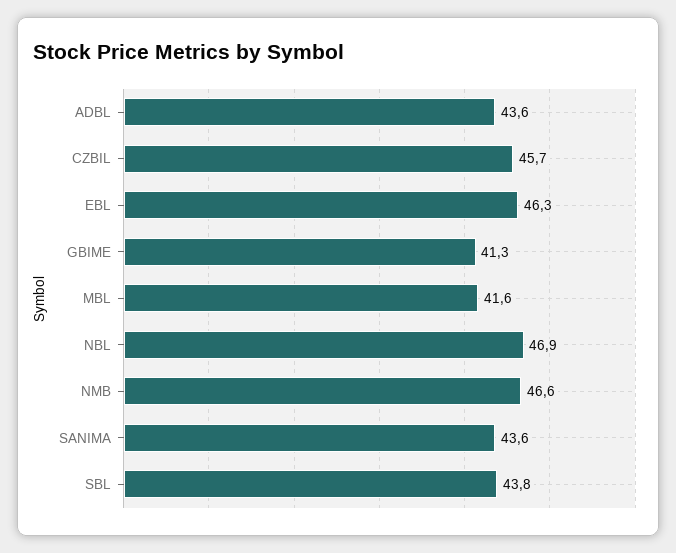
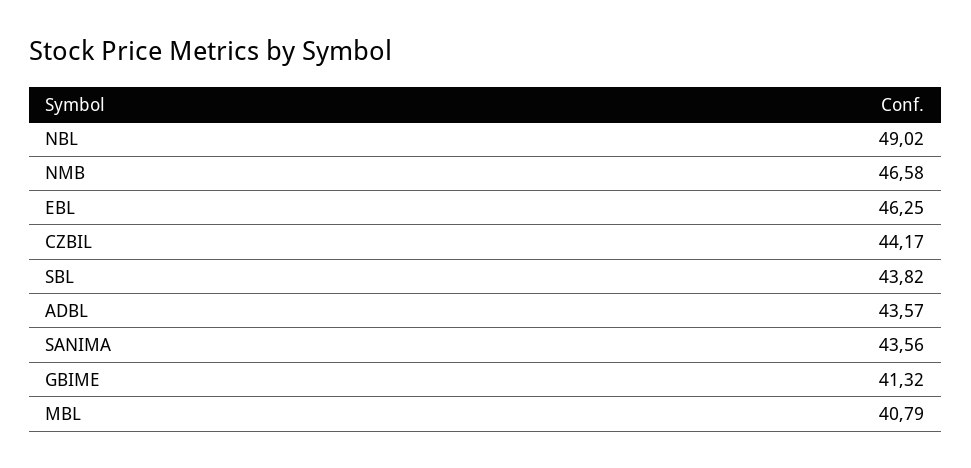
  {
    "ADBL": 43.57,
-   "CZBIL": 45.7,
+   "CZBIL": 44.17,
    "EBL": 46.25,
    "GBIME": 41.32,
-   "MBL": 41.6,
+   "MBL": 40.79,
-   "NBL": 46.9,
+   "NBL": 49.02,
    "NMB": 46.58,
    "SANIMA": 43.56,
    "SBL": 43.82
  }

